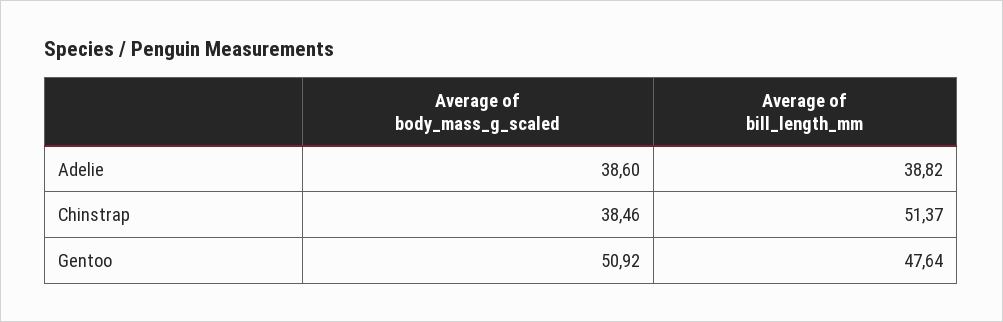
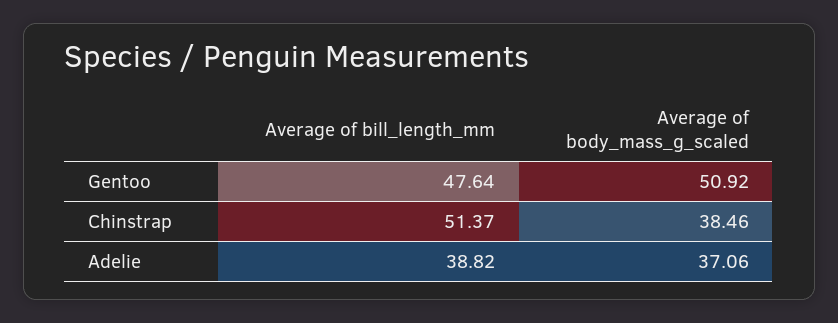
  {
    "Average of body_mass_g_scaled": {
-     "Adelie": 38.6,
+     "Adelie": 37.06,
      "Chinstrap": 38.46,
      "Gentoo": 50.92
    },
    "Average of bill_length_mm": {
      "Adelie": 38.82,
      "Chinstrap": 51.37,
      "Gentoo": 47.64
    }
  }

